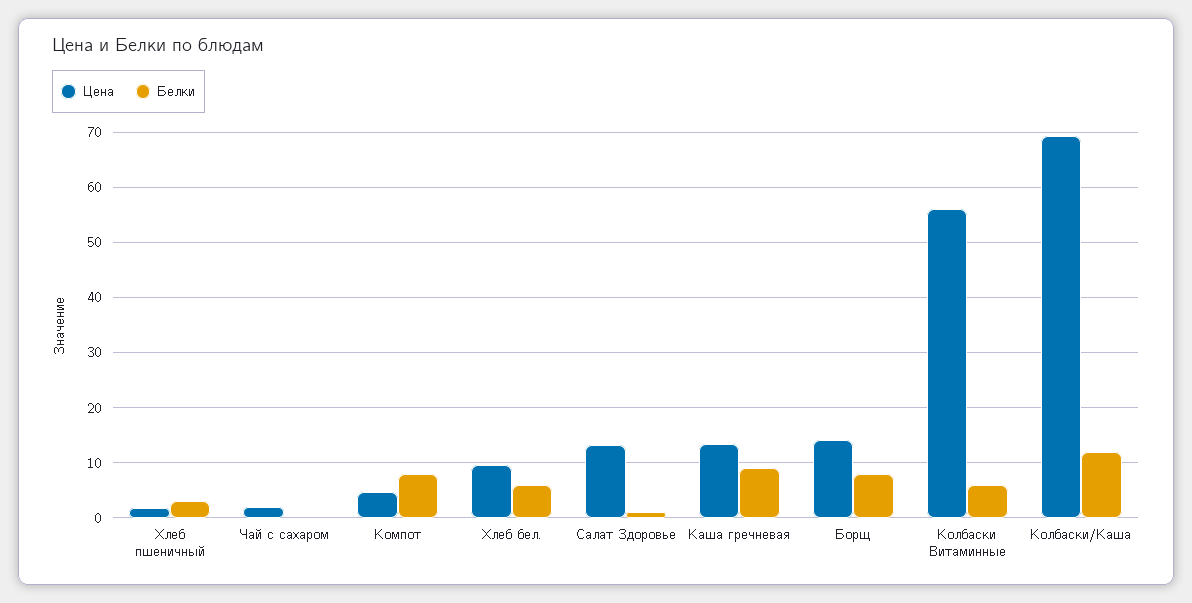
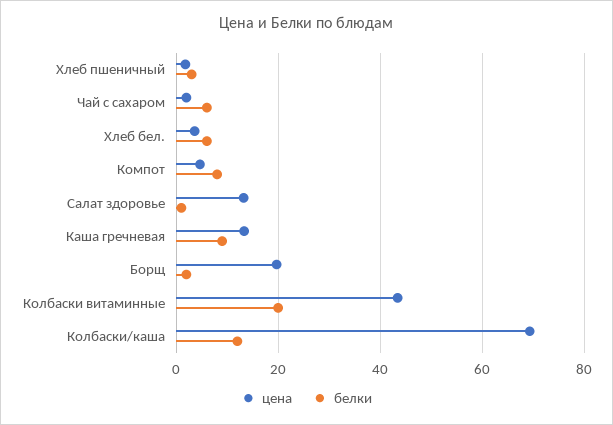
  {
    "Цена": {
      "Хлеб пшеничный": 2,
      "Чай с сахаром": 2,
      "Компот": 4,
-     "Хлеб бел.": 10,
+     "Хлеб бел.": 4,
      "Салат Здоровье": 14,
      "Каша гречневая": 14,
-     "Борщ": 14,
+     "Борщ": 20,
-     "Колбаски Витаминные": 56,
+     "Колбаски Витаминные": 44,
      "Колбаски/Каша": 70
    },
    "Белки": {
      "Хлеб пшеничный": 4,
-     "Чай с сахаром": 0,
+     "Чай с сахаром": 6,
      "Компот": 8,
      "Хлеб бел.": 6,
      "Салат Здоровье": 2,
      "Каша гречневая": 10,
-     "Борщ": 8,
+     "Борщ": 2,
-     "Колбаски Витаминные": 6,
+     "Колбаски Витаминные": 20,
      "Колбаски/Каша": 12
    }
  }

